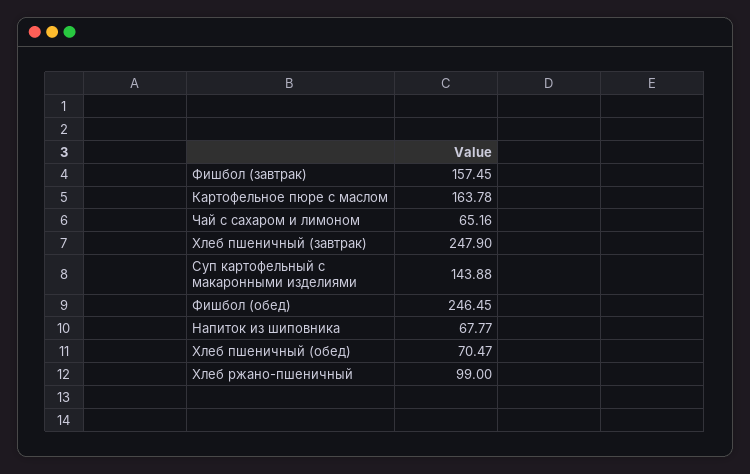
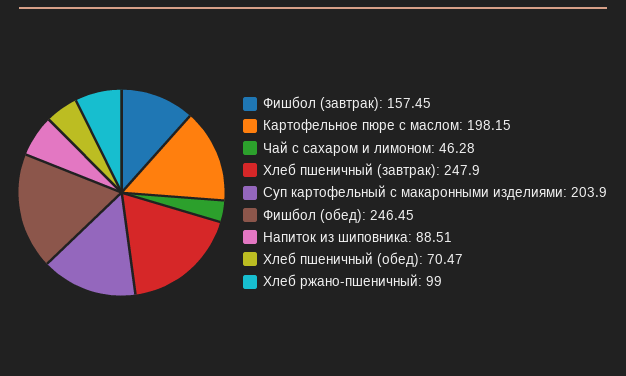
  {
    "Фишбол (завтрак)": 157.45,
-   "Картофельное пюре с маслом": 163.78,
+   "Картофельное пюре с маслом": 198.15,
-   "Чай с сахаром и лимоном": 65.16,
+   "Чай с сахаром и лимоном": 46.28,
    "Хлеб пшеничный (завтрак)": 247.9,
-   "Суп картофельный с макаронными изделиями": 143.88,
+   "Суп картофельный с макаронными изделиями": 203.9,
    "Фишбол (обед)": 246.45,
-   "Напиток из шиповника": 67.77,
+   "Напиток из шиповника": 88.51,
    "Хлеб пшеничный (обед)": 70.47,
    "Хлеб ржано-пшеничный": 99
  }

